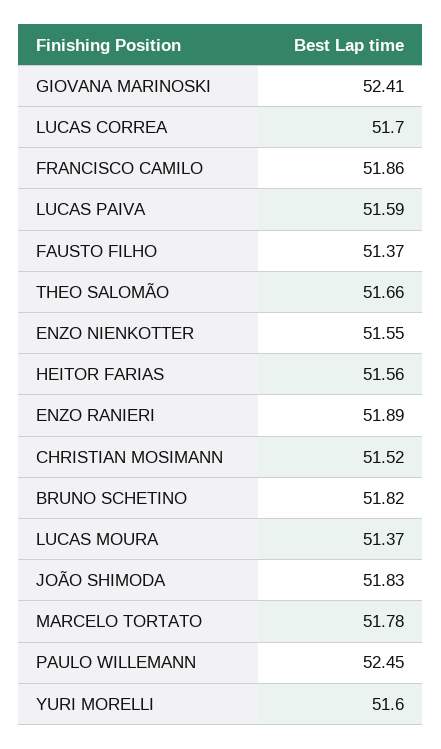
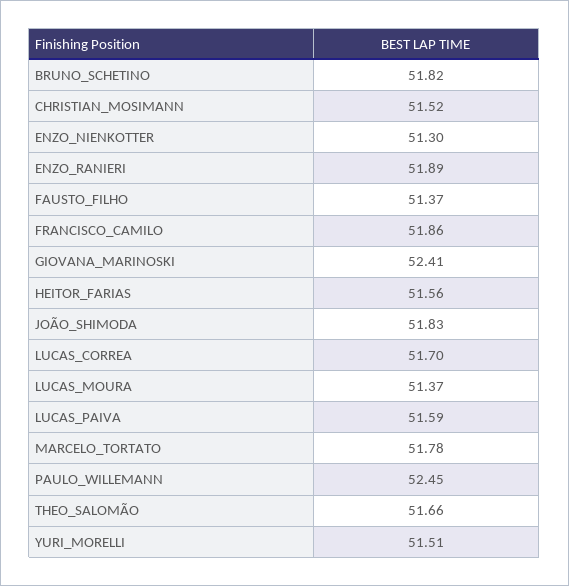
  {
    "GIOVANA MARINOSKI": 52.41,
    "LUCAS CORREA": 51.7,
    "FRANCISCO CAMILO": 51.86,
    "LUCAS PAIVA": 51.59,
    "FAUSTO FILHO": 51.37,
    "THEO SALOMÃO": 51.66,
-   "ENZO NIENKOTTER": 51.55,
+   "ENZO NIENKOTTER": 51.3,
    "HEITOR FARIAS": 51.56,
    "ENZO RANIERI": 51.89,
    "CHRISTIAN MOSIMANN": 51.52,
    "BRUNO SCHETINO": 51.82,
    "LUCAS MOURA": 51.37,
    "JOÃO SHIMODA": 51.83,
    "MARCELO TORTATO": 51.78,
    "PAULO WILLEMANN": 52.45,
-   "YURI MORELLI": 51.6
+   "YURI MORELLI": 51.51
  }

